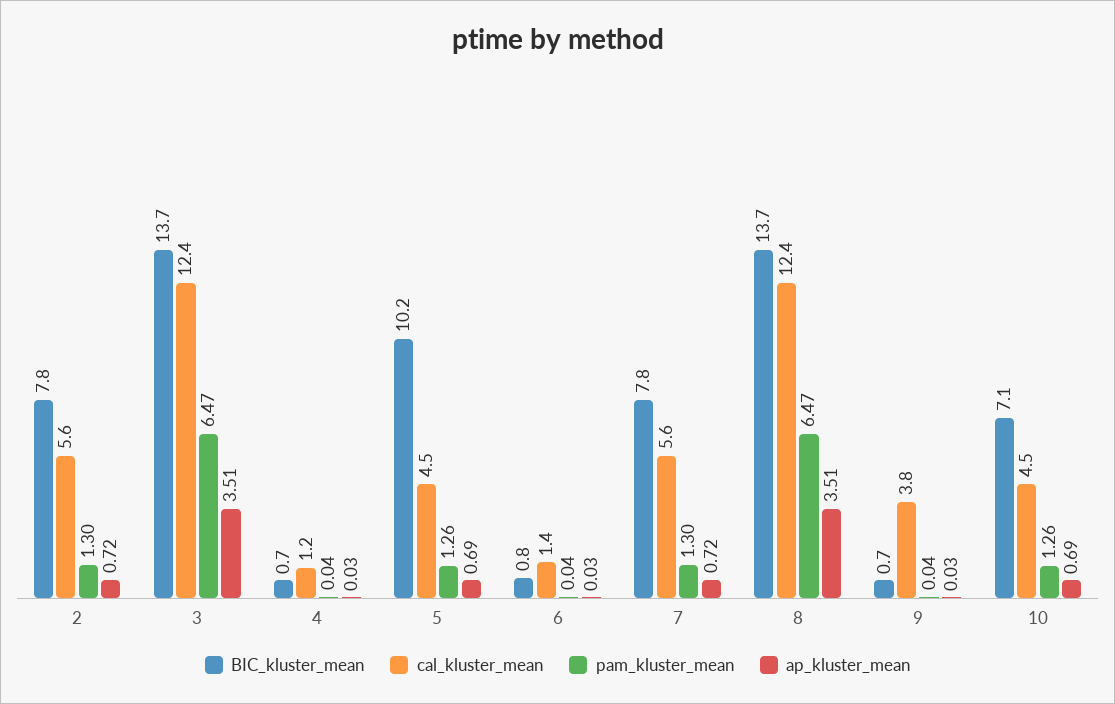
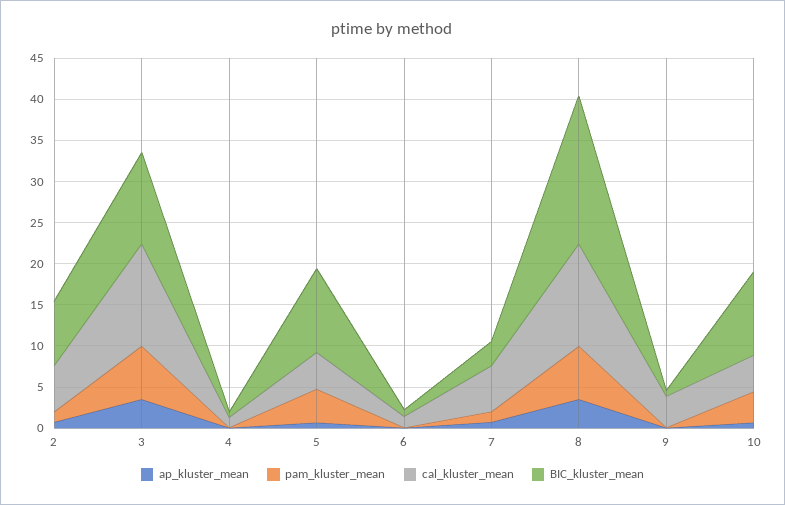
  {
    "BIC_kluster_mean": {
      "2": 7.8,
-     "3": 13.7,
+     "3": 11,
      "4": 0.7,
      "5": 10.2,
      "6": 0.8,
-     "7": 7.8,
+     "7": 3,
-     "8": 13.7,
+     "8": 18,
      "9": 0.7,
-     "10": 7.1
+     "10": 10
    },
    "cal_kluster_mean": {
      "2": 5.6,
      "3": 12.4,
      "4": 1.2,
      "5": 4.5,
      "6": 1.4,
      "7": 5.6,
      "8": 12.4,
      "9": 3.8,
      "10": 4.5
    },
    "pam_kluster_mean": {
      "2": 1.3,
      "3": 6.47,
      "4": 0.04,
-     "5": 1.26,
+     "5": 4,
      "6": 0.04,
      "7": 1.3,
      "8": 6.47,
      "9": 0.04,
-     "10": 1.26
+     "10": 4
    },
    "ap_kluster_mean": {
      "2": 0.72,
      "3": 3.51,
      "4": 0.03,
      "5": 0.69,
      "6": 0.03,
      "7": 0.72,
      "8": 3.51,
      "9": 0.03,
      "10": 0.69
    }
  }

